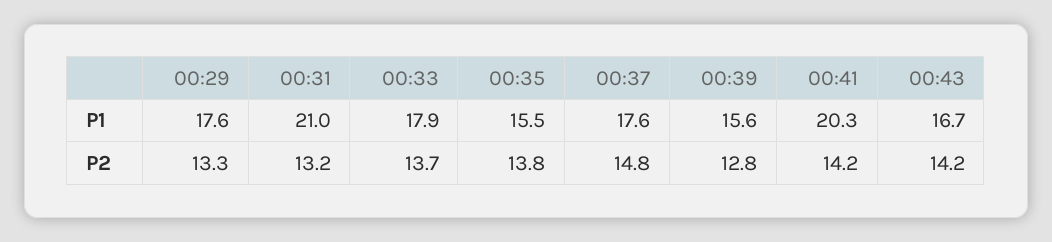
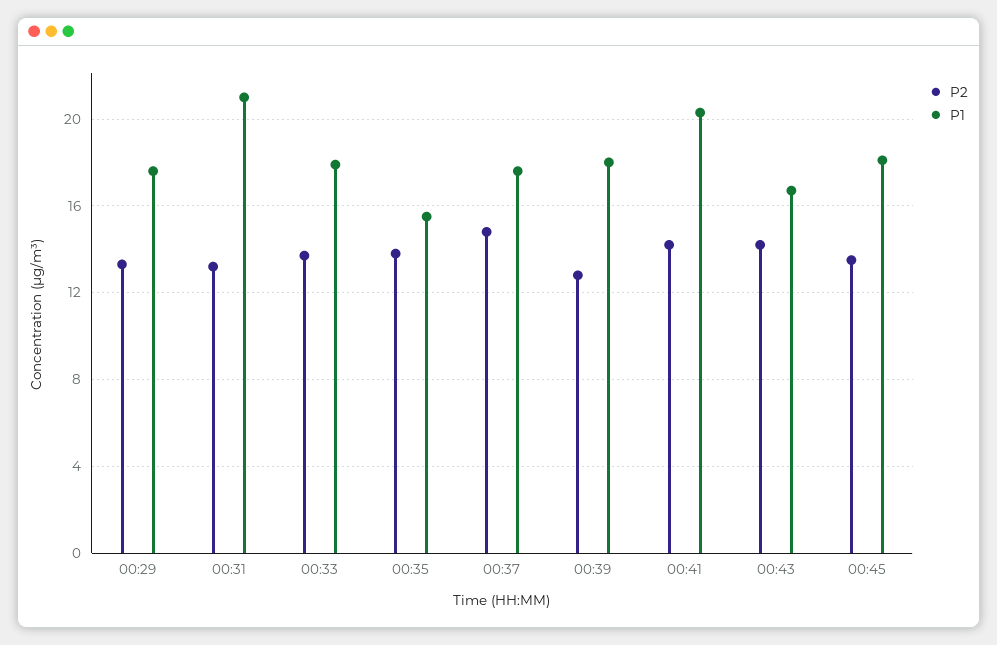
  {
    "P1": {
      "00:29": 17.6,
      "00:31": 21,
      "00:33": 17.9,
      "00:35": 15.5,
      "00:37": 17.6,
-     "00:39": 15.6,
+     "00:39": 18,
      "00:41": 20.3,
-     "00:43": 16.7
+     "00:43": 16.7,
+     "00:45": 18
    },
    "P2": {
      "00:29": 13.3,
      "00:31": 13.2,
      "00:33": 13.7,
      "00:35": 13.8,
      "00:37": 14.8,
      "00:39": 12.8,
      "00:41": 14.2,
-     "00:43": 14.2
+     "00:43": 14.2,
+     "00:45": 13.5
    }
  }

